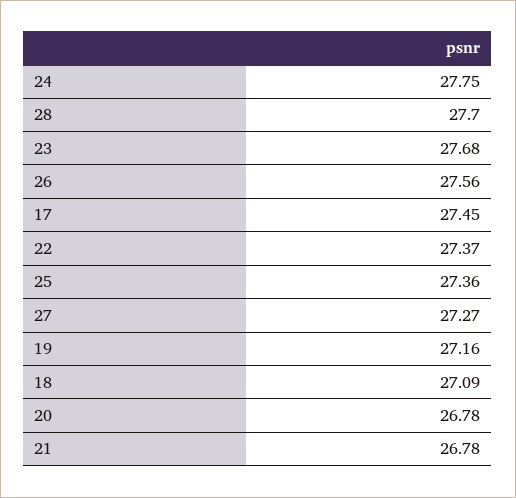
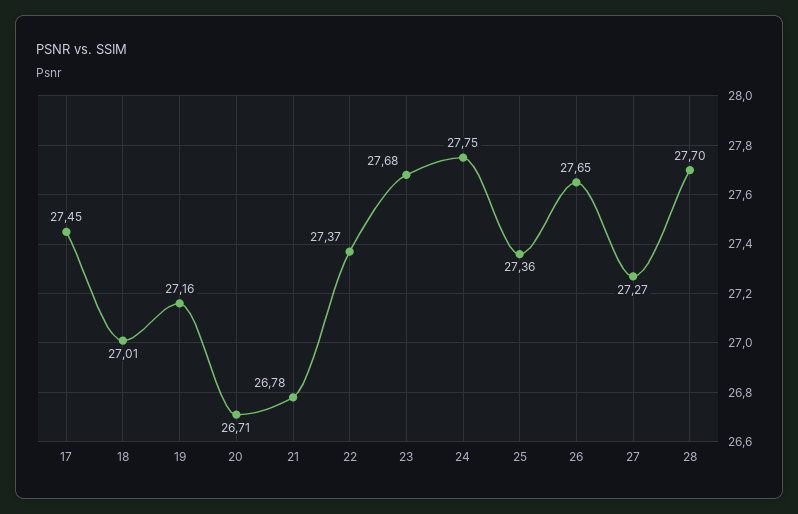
  {
    "24": 27.75,
    "28": 27.7,
    "23": 27.68,
-   "26": 27.56,
+   "26": 27.65,
    "17": 27.45,
    "22": 27.37,
    "25": 27.36,
    "27": 27.27,
    "19": 27.16,
-   "18": 27.09,
+   "18": 27.01,
-   "20": 26.78,
+   "20": 26.71,
    "21": 26.78
  }

